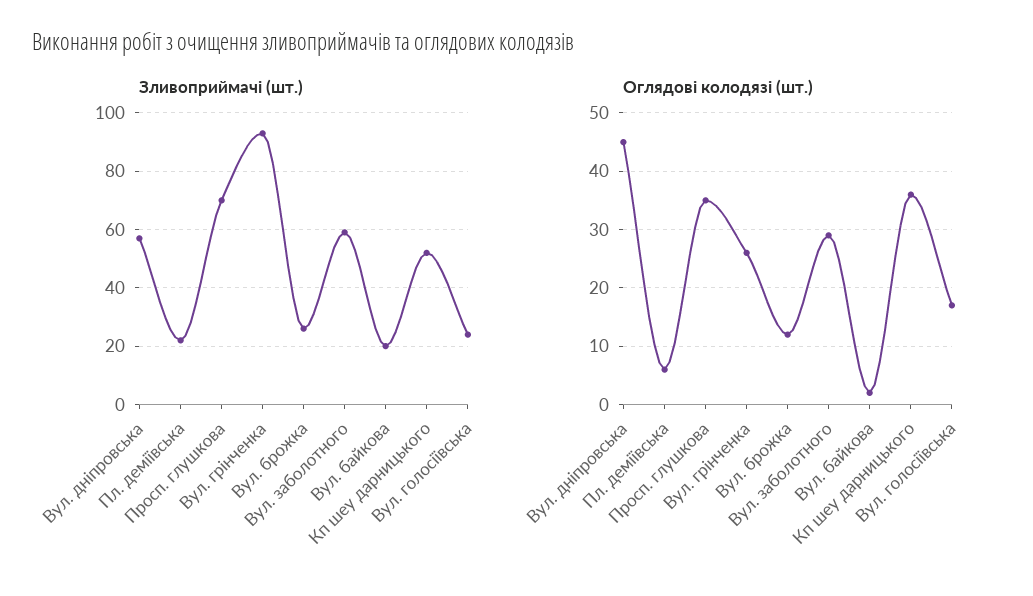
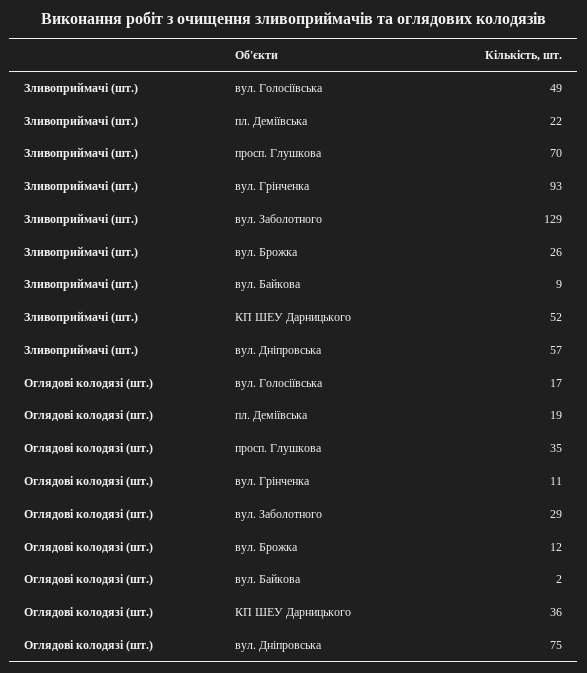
  {
    "Зливоприймачі (шт.)": {
      "Вул. дніпровська": 57,
      "Пл. деміївська": 22,
      "Просп. глушкова": 70,
      "Вул. грінченка": 93,
      "Вул. брожка": 26,
-     "Вул. заболотного": 60,
+     "Вул. заболотного": 129,
-     "Вул. байкова": 20,
+     "Вул. байкова": 9,
      "Кп шеу дарницького": 52,
-     "Вул. голосіївська": 25
+     "Вул. голосіївська": 49
    },
    "Оглядові колодязі (шт.)": {
-     "Вул. дніпровська": 45,
+     "Вул. дніпровська": 75,
-     "Пл. деміївська": 5,
+     "Пл. деміївська": 19,
      "Просп. глушкова": 35,
-     "Вул. грінченка": 25,
+     "Вул. грінченка": 11,
      "Вул. брожка": 12,
      "Вул. заболотного": 29,
      "Вул. байкова": 2,
      "Кп шеу дарницького": 36,
      "Вул. голосіївська": 17
    }
  }

